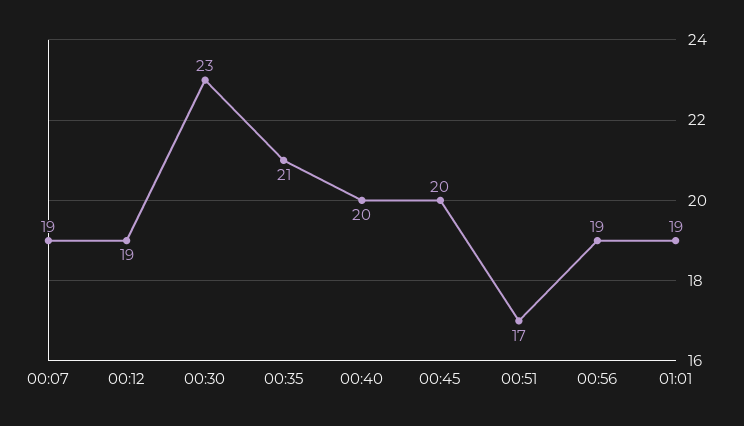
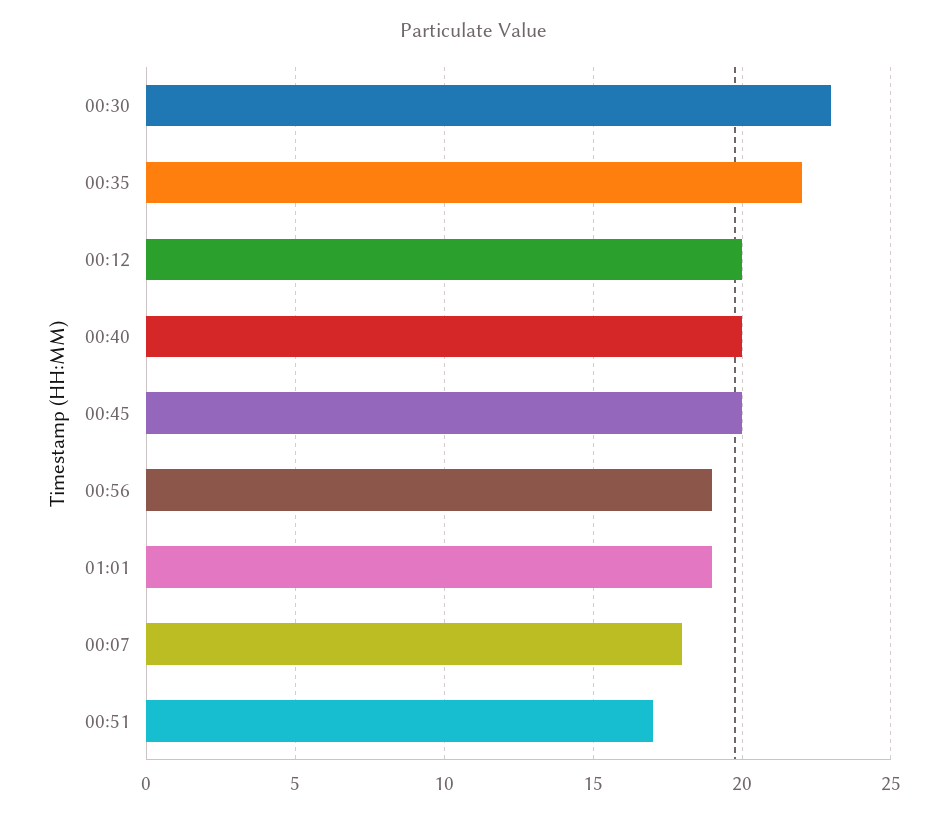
  {
-   "00:07": 19,
+   "00:07": 18,
-   "00:12": 19,
+   "00:12": 20,
    "00:30": 23,
-   "00:35": 21,
+   "00:35": 22,
    "00:40": 20,
    "00:45": 20,
    "00:51": 17,
    "00:56": 19,
    "01:01": 19
  }

